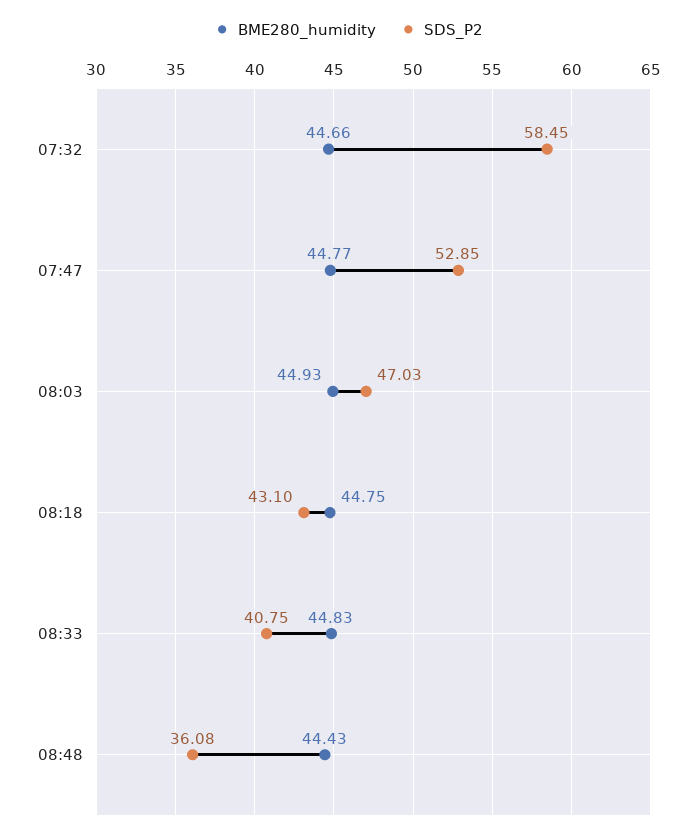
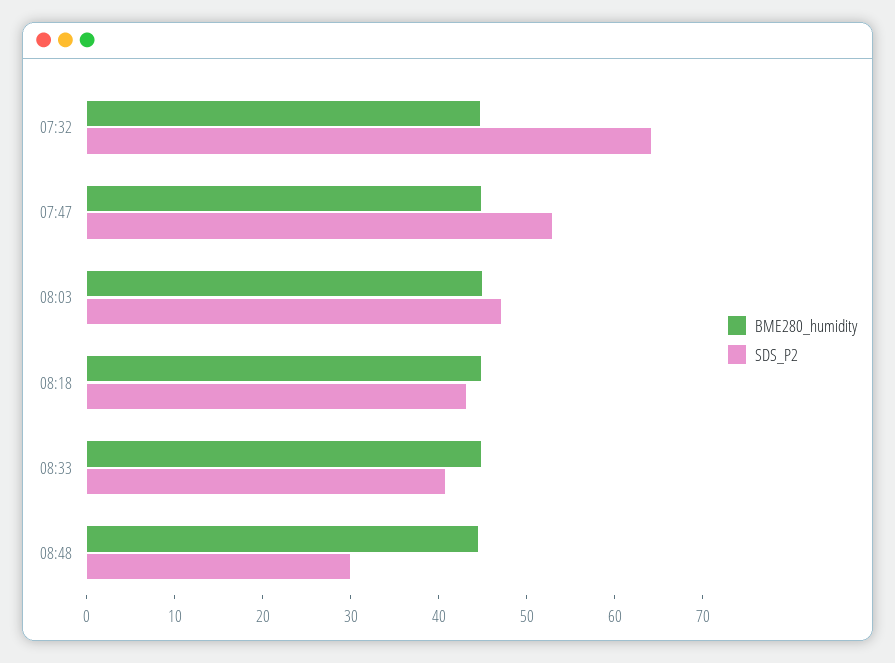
  {
    "BME280_humidity": {
      "07:32": 44.66,
      "07:47": 44.77,
      "08:03": 44.93,
      "08:18": 44.75,
      "08:33": 44.83,
      "08:48": 44.43
    },
    "SDS_P2": {
-     "07:32": 58.45,
+     "07:32": 64,
      "07:47": 52.85,
      "08:03": 47.03,
      "08:18": 43.1,
      "08:33": 40.75,
-     "08:48": 36.08
+     "08:48": 30
    }
  }

